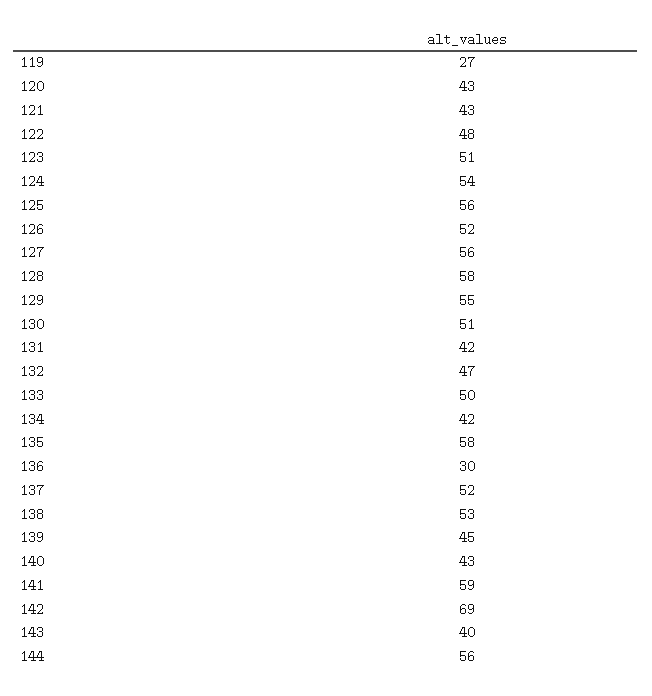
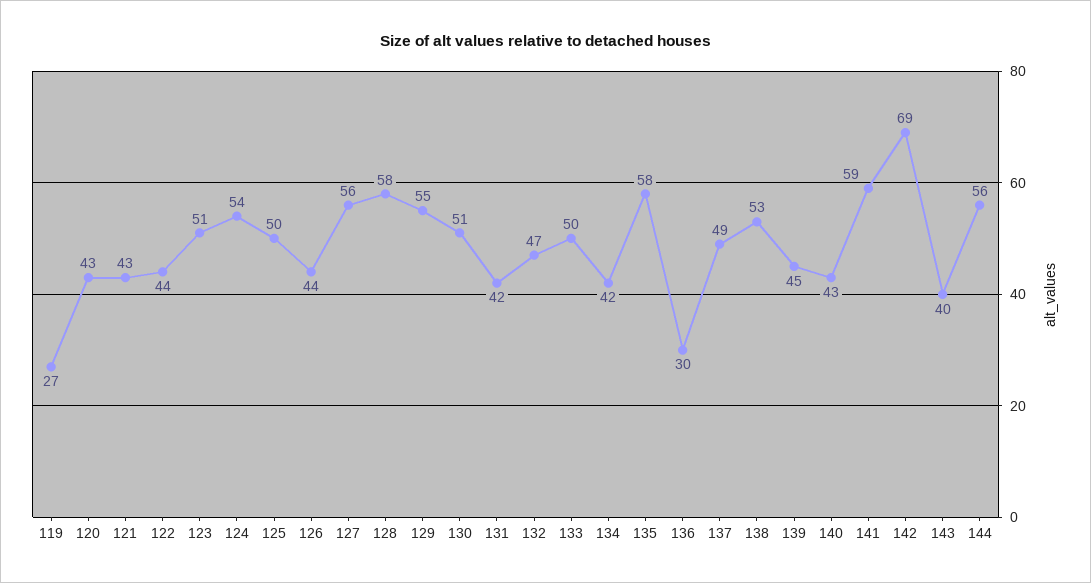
  {
    "119": 27,
    "120": 43,
    "121": 43,
-   "122": 48,
+   "122": 44,
    "123": 51,
    "124": 54,
-   "125": 56,
+   "125": 50,
-   "126": 52,
+   "126": 44,
    "127": 56,
    "128": 58,
    "129": 55,
    "130": 51,
    "131": 42,
    "132": 47,
    "133": 50,
    "134": 42,
    "135": 58,
    "136": 30,
-   "137": 52,
+   "137": 49,
    "138": 53,
    "139": 45,
    "140": 43,
    "141": 59,
    "142": 69,
    "143": 40,
    "144": 56
  }

